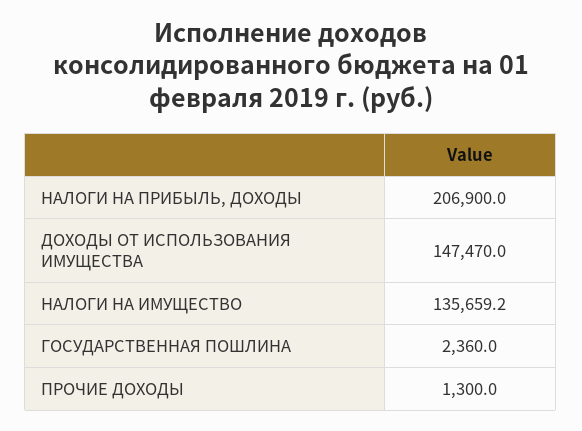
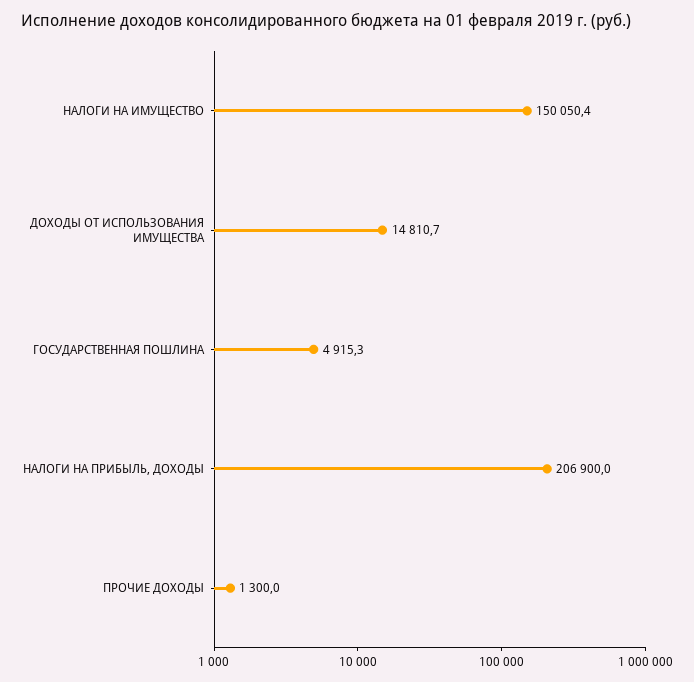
  {
    "НАЛОГИ НА ПРИБЫЛЬ, ДОХОДЫ": 206900,
-   "ДОХОДЫ ОТ ИСПОЛЬЗОВАНИЯ ИМУЩЕСТВА": 147470,
+   "ДОХОДЫ ОТ ИСПОЛЬЗОВАНИЯ ИМУЩЕСТВА": 14810.7,
-   "НАЛОГИ НА ИМУЩЕСТВО": 135659.2,
+   "НАЛОГИ НА ИМУЩЕСТВО": 150050.4,
-   "ГОСУДАРСТВЕННАЯ ПОШЛИНА": 2360,
+   "ГОСУДАРСТВЕННАЯ ПОШЛИНА": 4915.3,
    "ПРОЧИЕ ДОХОДЫ": 1300
  }

